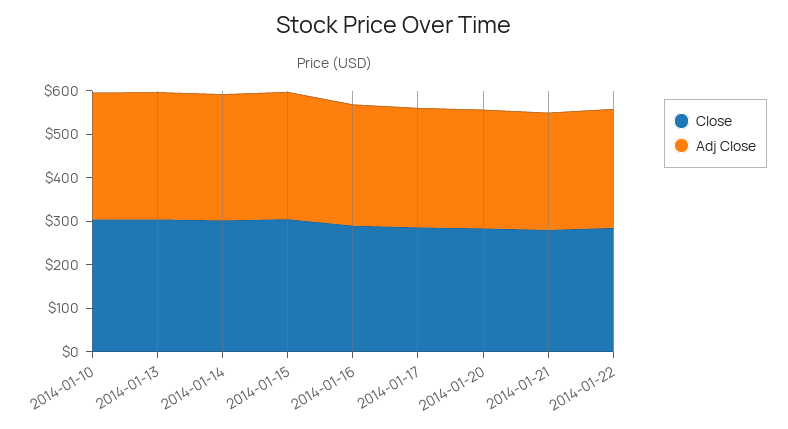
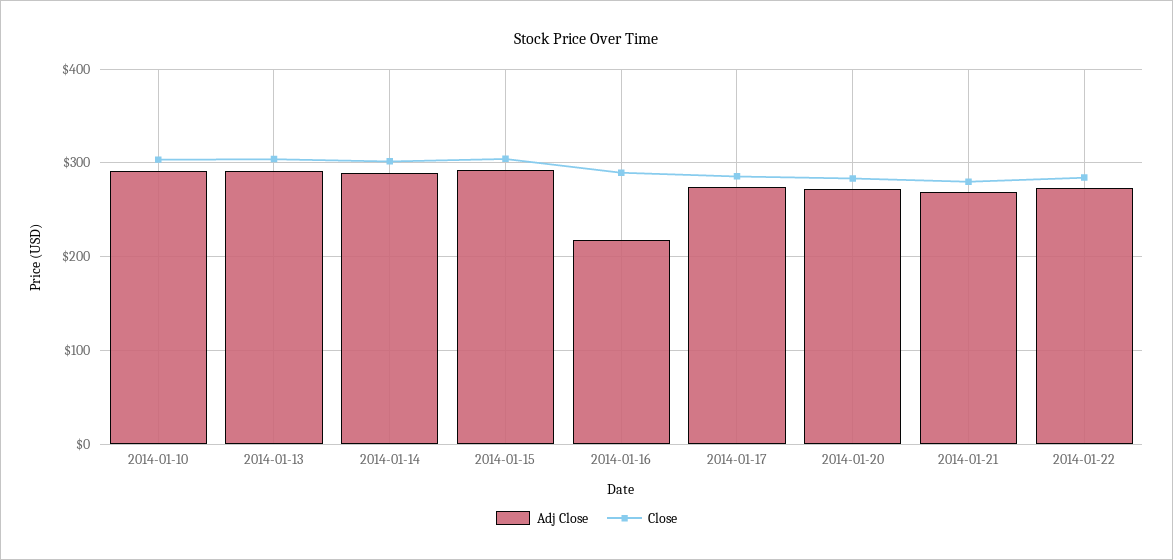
  {
    "Close": {
      "2014-01-10": 300,
      "2014-01-13": 300,
      "2014-01-14": 300,
      "2014-01-15": 300,
      "2014-01-16": 290,
      "2014-01-17": 290,
      "2014-01-20": 280,
      "2014-01-21": 280,
      "2014-01-22": 280
    },
    "Adj Close": {
      "2014-01-10": 290,
      "2014-01-13": 290,
      "2014-01-14": 290,
      "2014-01-15": 290,
-     "2014-01-16": 280,
+     "2014-01-16": 220,
      "2014-01-17": 270,
      "2014-01-20": 270,
      "2014-01-21": 270,
      "2014-01-22": 270
    }
  }

